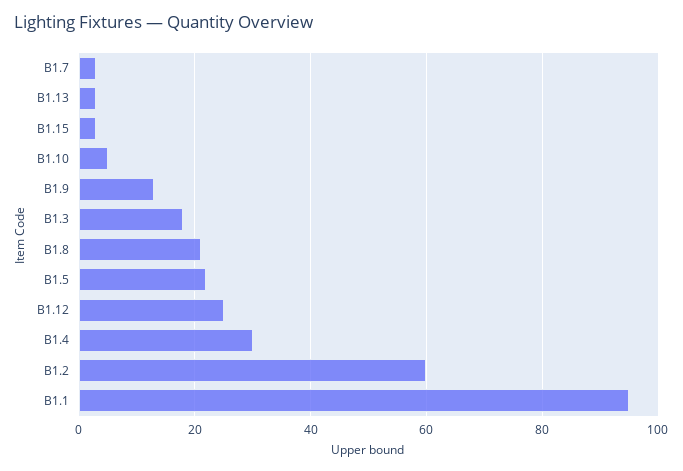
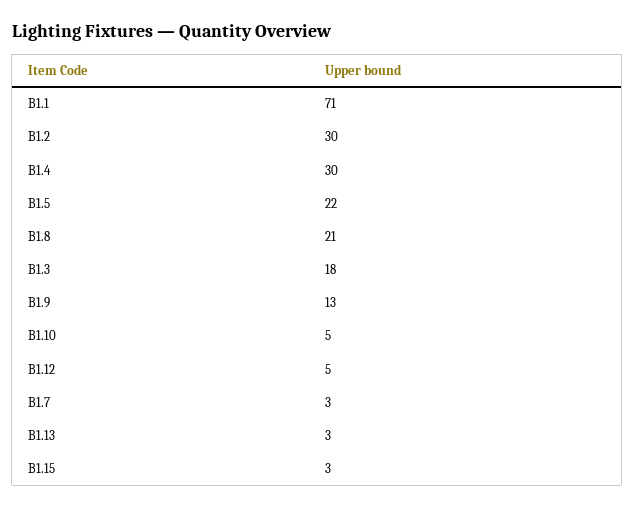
  {
    "B1.7": 3,
    "B1.13": 3,
    "B1.15": 3,
    "B1.10": 5,
    "B1.9": 13,
    "B1.3": 18,
    "B1.8": 21,
    "B1.5": 22,
-   "B1.12": 25,
+   "B1.12": 5,
    "B1.4": 30,
-   "B1.2": 60,
+   "B1.2": 30,
-   "B1.1": 95
+   "B1.1": 71
  }

